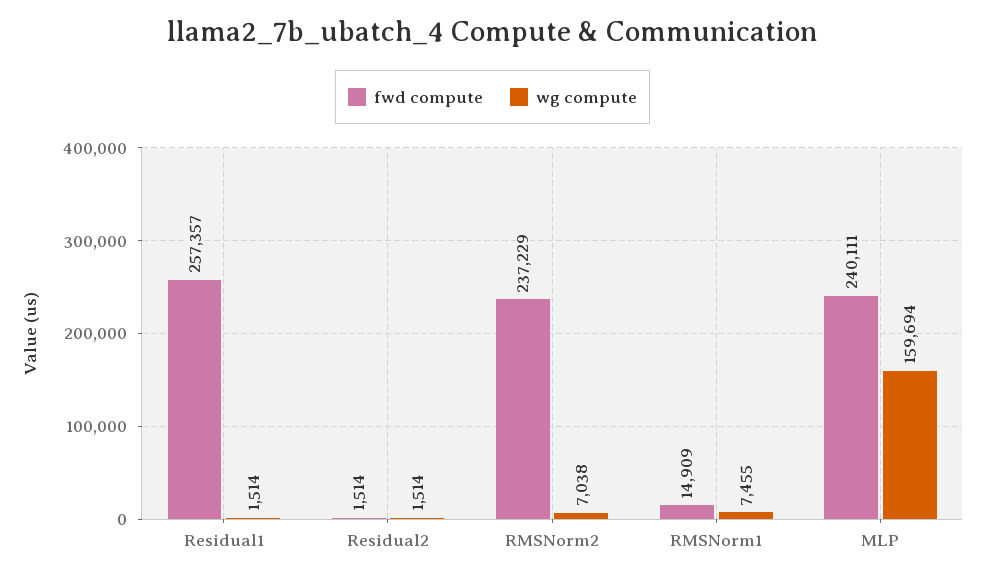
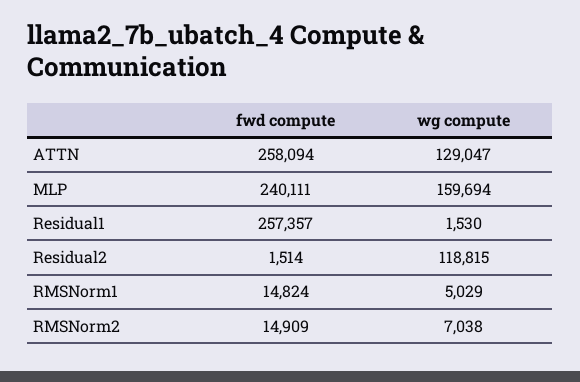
  {
    "fwd compute": {
      "Residual1": 257357,
      "Residual2": 1514,
-     "RMSNorm2": 237229,
+     "RMSNorm2": 14909,
-     "RMSNorm1": 14909,
+     "RMSNorm1": 14824,
-     "MLP": 240111
+     "MLP": 240111,
+     "ATTN": 258094
    },
    "wg compute": {
-     "Residual1": 1514,
+     "Residual1": 1530,
-     "Residual2": 1514,
+     "Residual2": 118815,
      "RMSNorm2": 7038,
-     "RMSNorm1": 7455,
+     "RMSNorm1": 5029,
-     "MLP": 159694
+     "MLP": 159694,
+     "ATTN": 129047
    }
  }

